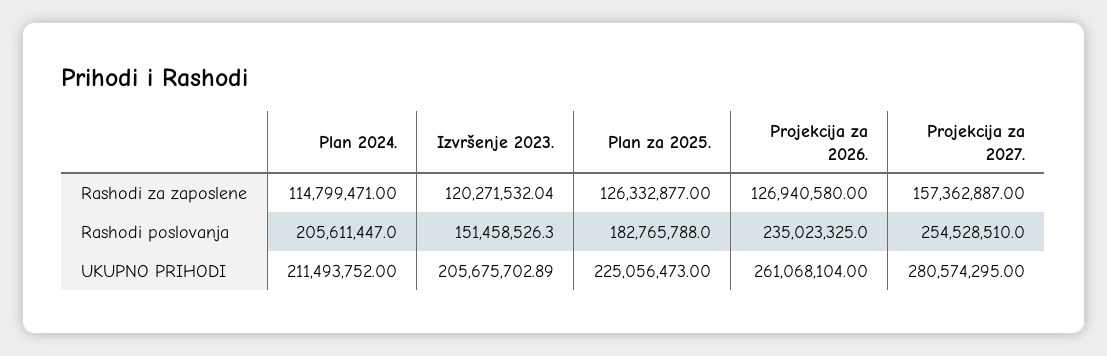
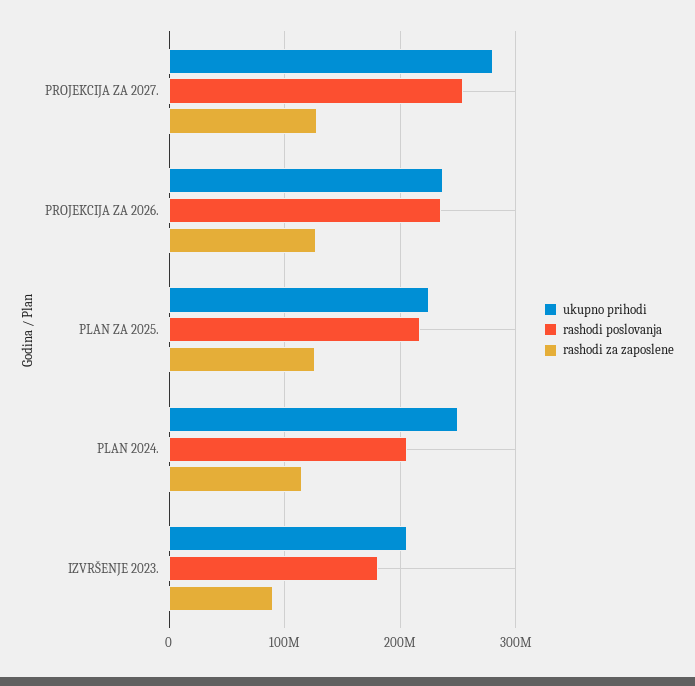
  {
    "Rashodi za zaposlene": {
      "Plan 2024.": 114799471,
-     "Izvršenje 2023.": 120271532.04,
+     "Izvršenje 2023.": 90000000,
      "Plan za 2025.": 126332877,
      "Projekcija za 2026.": 126940580,
-     "Projekcija za 2027.": 157362887
+     "Projekcija za 2027.": 130000000
    },
    "Rashodi poslovanja": {
      "Plan 2024.": 205611447,
-     "Izvršenje 2023.": 151458526.3,
+     "Izvršenje 2023.": 180000000,
-     "Plan za 2025.": 182765788,
+     "Plan za 2025.": 220000000,
      "Projekcija za 2026.": 235023325,
      "Projekcija za 2027.": 254528510
    },
    "UKUPNO PRIHODI": {
-     "Plan 2024.": 211493752,
+     "Plan 2024.": 250000000,
      "Izvršenje 2023.": 205675702.89,
      "Plan za 2025.": 225056473,
-     "Projekcija za 2026.": 261068104,
+     "Projekcija za 2026.": 240000000,
      "Projekcija za 2027.": 280574295
    }
  }

